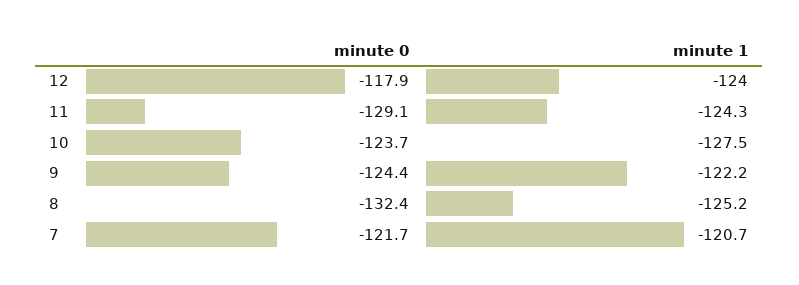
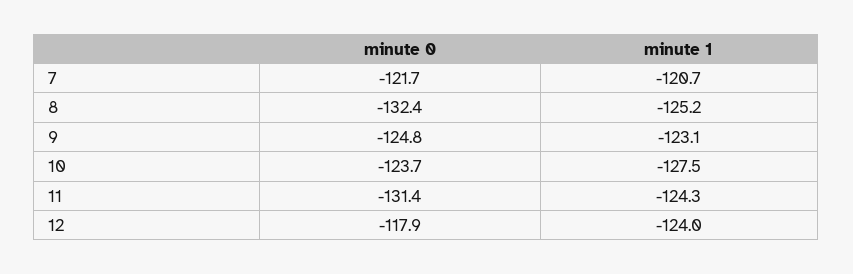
  {
    "minute 0": {
      "12": -117.9,
-     "11": -129.1,
+     "11": -131.4,
      "10": -123.7,
-     "9": -124.4,
+     "9": -124.8,
      "8": -132.4,
      "7": -121.7
    },
    "minute 1": {
      "12": -124,
      "11": -124.3,
      "10": -127.5,
-     "9": -122.2,
+     "9": -123.1,
      "8": -125.2,
      "7": -120.7
    }
  }

